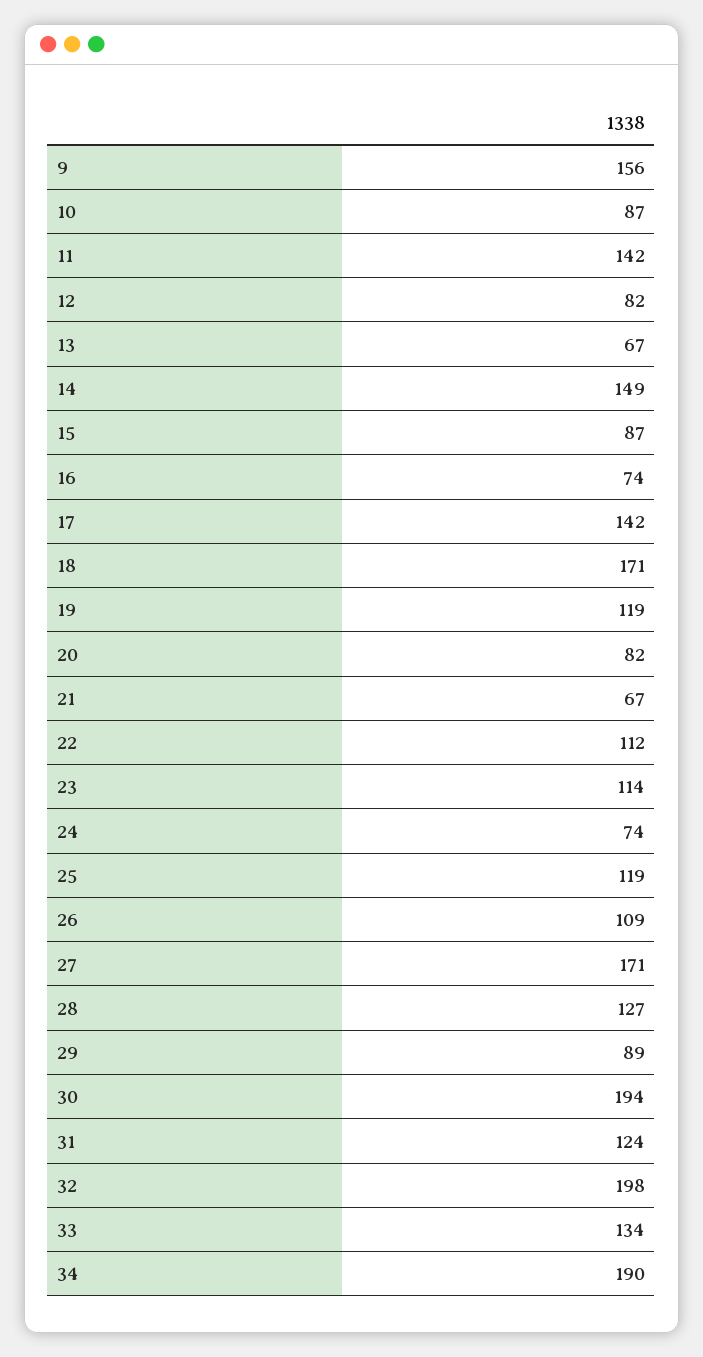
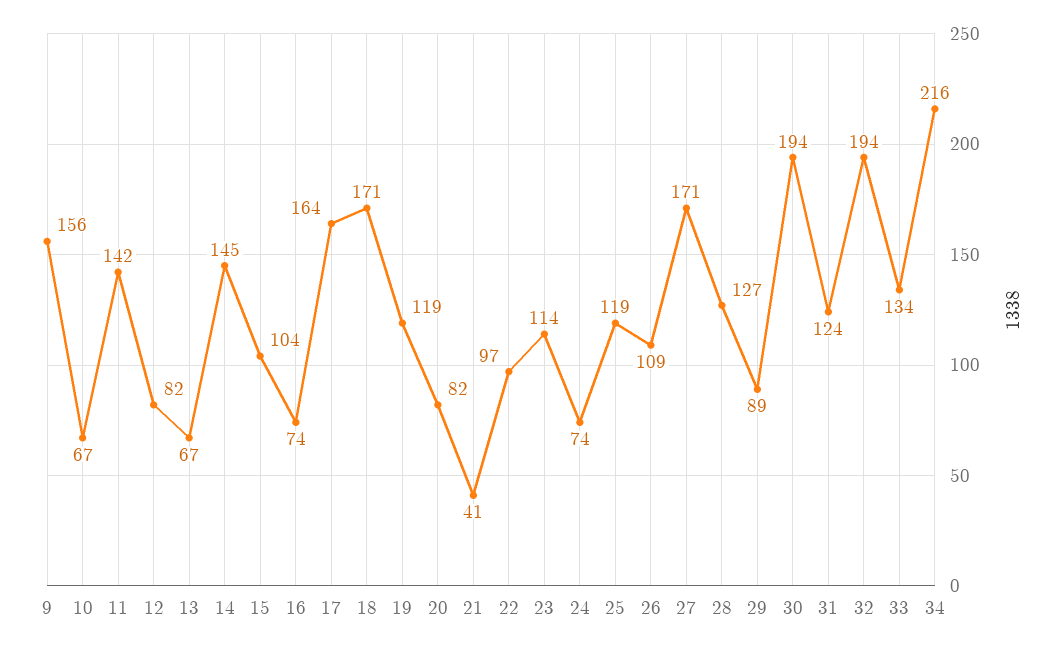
  {
    "9": 156,
-   "10": 87,
+   "10": 67,
    "11": 142,
    "12": 82,
    "13": 67,
-   "14": 149,
+   "14": 145,
-   "15": 87,
+   "15": 104,
    "16": 74,
-   "17": 142,
+   "17": 164,
    "18": 171,
    "19": 119,
    "20": 82,
-   "21": 67,
+   "21": 41,
-   "22": 112,
+   "22": 97,
    "23": 114,
    "24": 74,
    "25": 119,
    "26": 109,
    "27": 171,
    "28": 127,
    "29": 89,
    "30": 194,
    "31": 124,
-   "32": 198,
+   "32": 194,
    "33": 134,
-   "34": 190
+   "34": 216
  }

